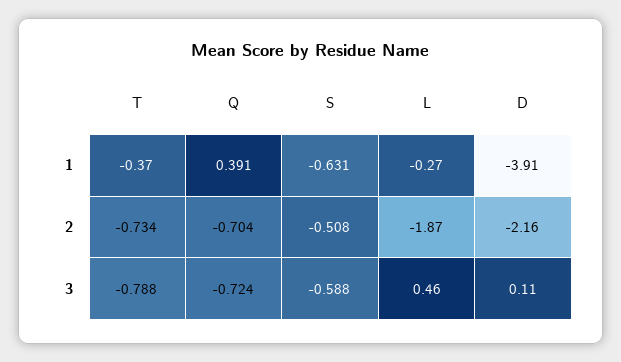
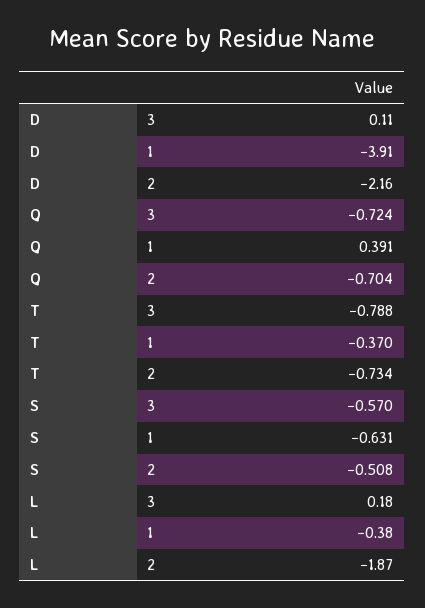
  {
    "T": {
      "1": -0.37,
      "2": -0.734,
      "3": -0.788
    },
    "Q": {
      "1": 0.391,
      "2": -0.704,
      "3": -0.724
    },
    "S": {
      "1": -0.631,
      "2": -0.508,
-     "3": -0.588
+     "3": -0.57
    },
    "L": {
-     "1": -0.27,
+     "1": -0.38,
      "2": -1.87,
-     "3": 0.46
+     "3": 0.18
    },
    "D": {
      "1": -3.91,
      "2": -2.16,
      "3": 0.11
    }
  }

